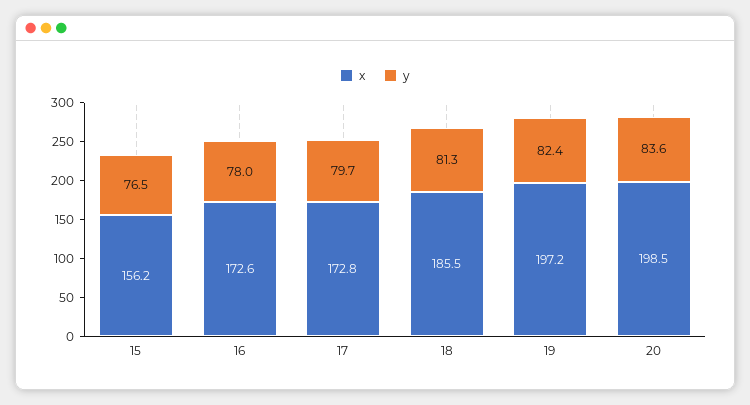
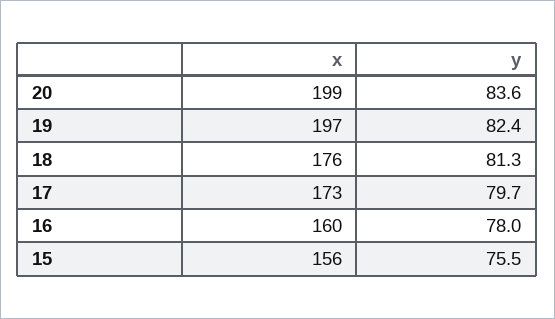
  {
    "x": {
      "15": 156.2,
-     "16": 172.6,
+     "16": 160,
      "17": 172.8,
-     "18": 185.5,
+     "18": 176,
      "19": 197.2,
      "20": 198.5
    },
    "y": {
-     "15": 76.5,
+     "15": 75.5,
      "16": 78,
      "17": 79.7,
      "18": 81.3,
      "19": 82.4,
      "20": 83.6
    }
  }

